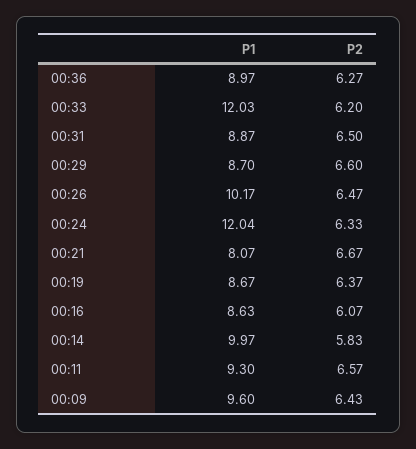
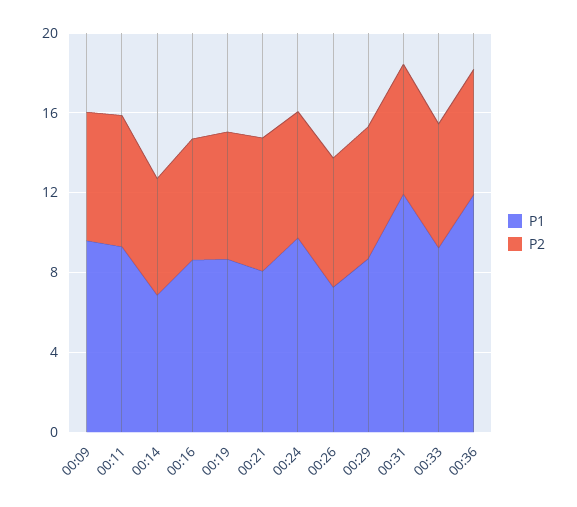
  {
    "P1": {
-     "00:36": 8.97,
+     "00:36": 12,
-     "00:33": 12.03,
+     "00:33": 9,
-     "00:31": 8.87,
+     "00:31": 12,
      "00:29": 8.7,
-     "00:26": 10.17,
+     "00:26": 7,
-     "00:24": 12.04,
+     "00:24": 10,
      "00:21": 8.07,
      "00:19": 8.67,
      "00:16": 8.63,
-     "00:14": 9.97,
+     "00:14": 7,
      "00:11": 9.3,
      "00:09": 9.6
    },
    "P2": {
      "00:36": 6.27,
      "00:33": 6.2,
      "00:31": 6.5,
      "00:29": 6.6,
      "00:26": 6.47,
      "00:24": 6.33,
      "00:21": 6.67,
      "00:19": 6.37,
      "00:16": 6.07,
      "00:14": 5.83,
      "00:11": 6.57,
      "00:09": 6.43
    }
  }

